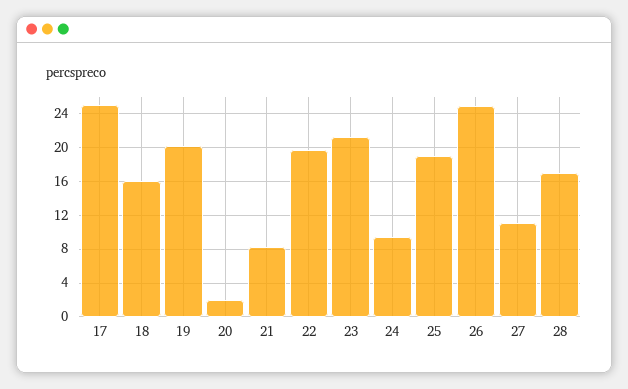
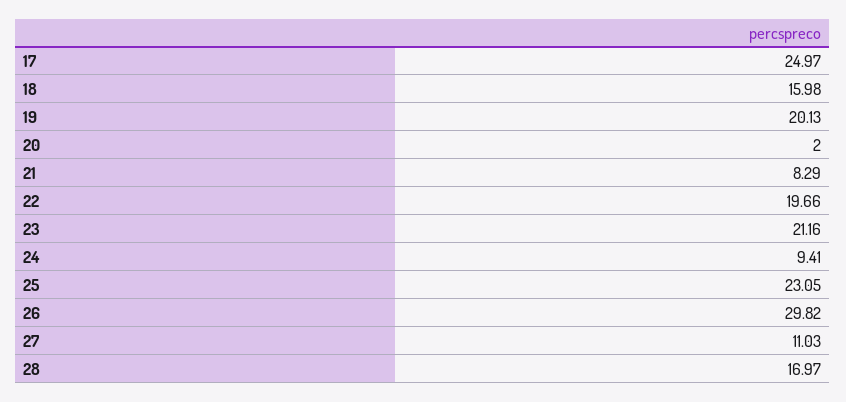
  {
    "17": 24.97,
    "18": 15.98,
    "19": 20.13,
    "20": 2,
    "21": 8.29,
    "22": 19.66,
    "23": 21.16,
    "24": 9.41,
-   "25": 19,
+   "25": 23.05,
-   "26": 25,
+   "26": 29.82,
    "27": 11.03,
    "28": 16.97
  }

